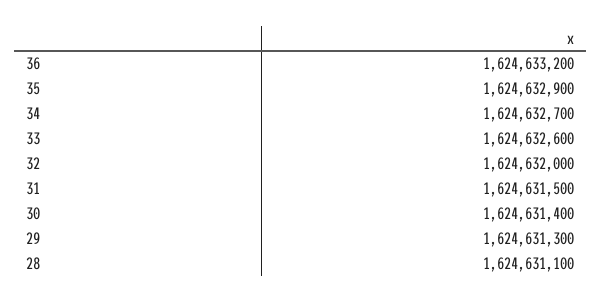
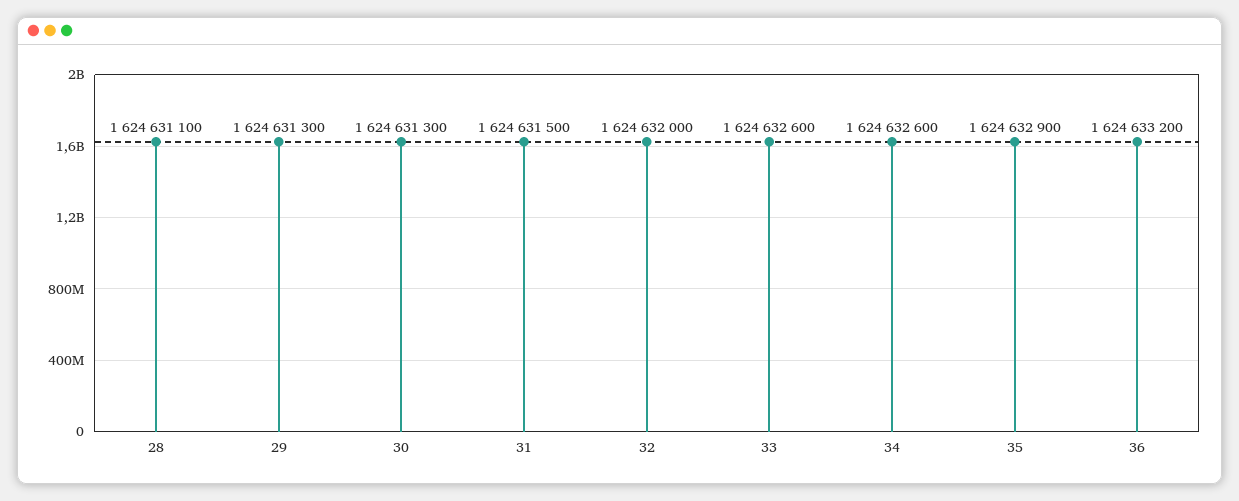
  {
    "36": 1624633200,
    "35": 1624632900,
-   "34": 1624632700,
+   "34": 1624632600,
    "33": 1624632600,
    "32": 1624632000,
    "31": 1624631500,
-   "30": 1624631400,
+   "30": 1624631300,
    "29": 1624631300,
    "28": 1624631100
  }

